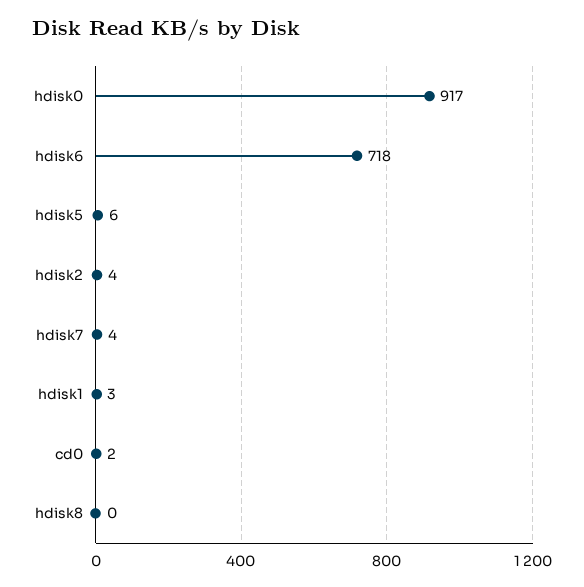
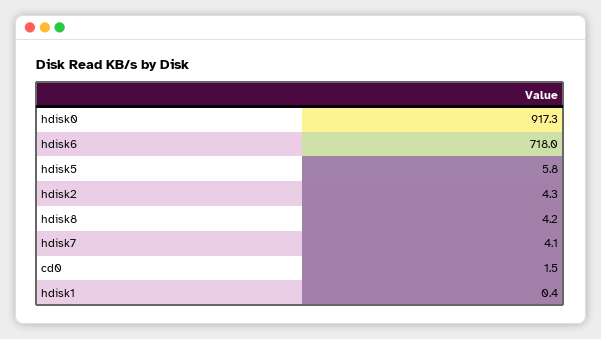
  {
    "hdisk0": 917.3,
    "hdisk6": 718,
    "hdisk5": 5.8,
    "hdisk2": 4.3,
    "hdisk7": 4.1,
-   "hdisk1": 3,
+   "hdisk1": 0.4,
    "cd0": 1.5,
-   "hdisk8": 0
+   "hdisk8": 4.2
  }

